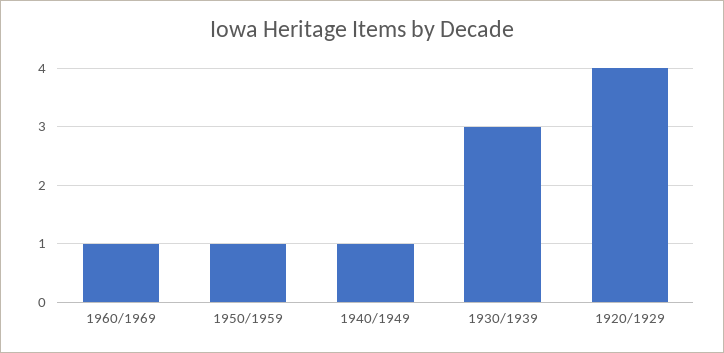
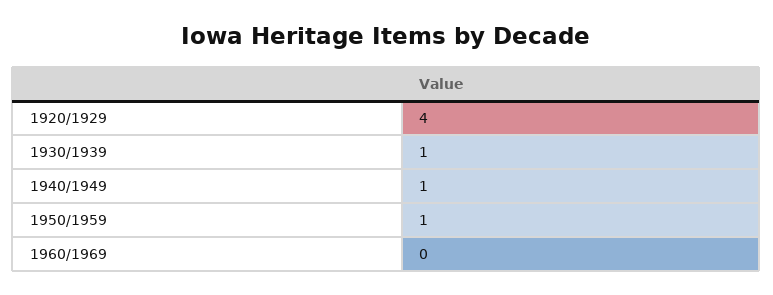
  {
-   "1960/1969": 1,
+   "1960/1969": 0,
    "1950/1959": 1,
    "1940/1949": 1,
-   "1930/1939": 3,
+   "1930/1939": 1,
    "1920/1929": 4
  }

